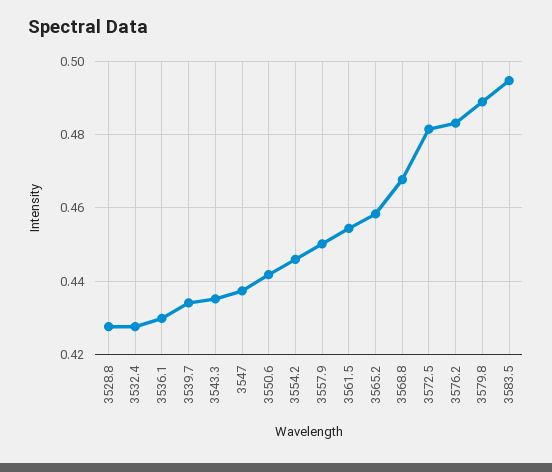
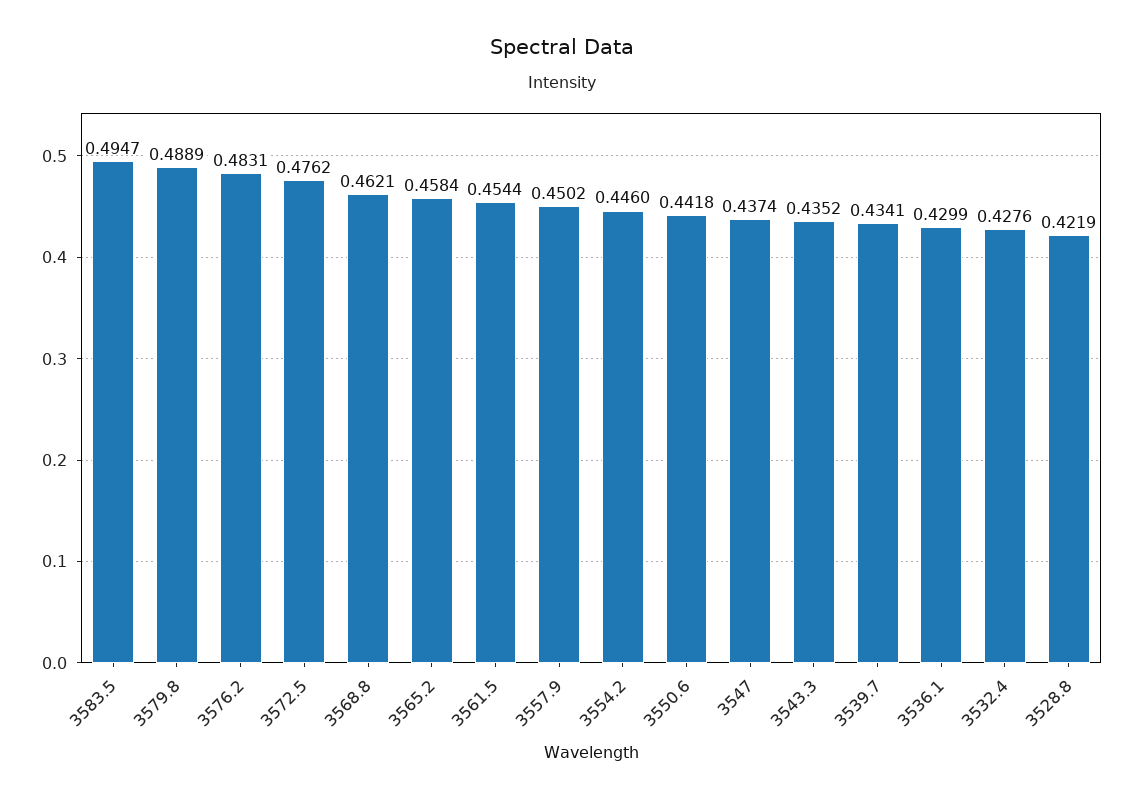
  {
-   "3528.8": 0.428,
+   "3528.8": 0.4219,
    "3532.4": 0.4276,
    "3536.1": 0.4299,
    "3539.7": 0.4341,
    "3543.3": 0.4352,
    "3547": 0.4374,
    "3550.6": 0.4418,
    "3554.2": 0.446,
    "3557.9": 0.4502,
    "3561.5": 0.4544,
    "3565.2": 0.4584,
-   "3568.8": 0.468,
+   "3568.8": 0.4621,
-   "3572.5": 0.482,
+   "3572.5": 0.4762,
    "3576.2": 0.4831,
    "3579.8": 0.4889,
    "3583.5": 0.4947
  }

